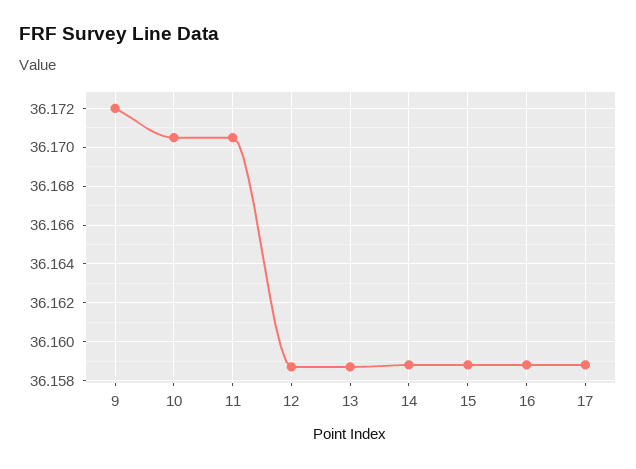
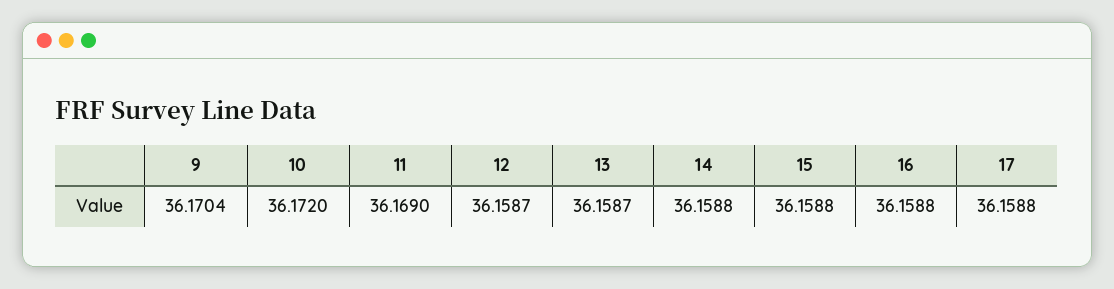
  {
-   "9": 36.172,
+   "9": 36.1704,
-   "10": 36.1705,
+   "10": 36.172,
-   "11": 36.1705,
+   "11": 36.169,
    "12": 36.1587,
    "13": 36.1587,
    "14": 36.1588,
    "15": 36.1588,
    "16": 36.1588,
    "17": 36.1588
  }

